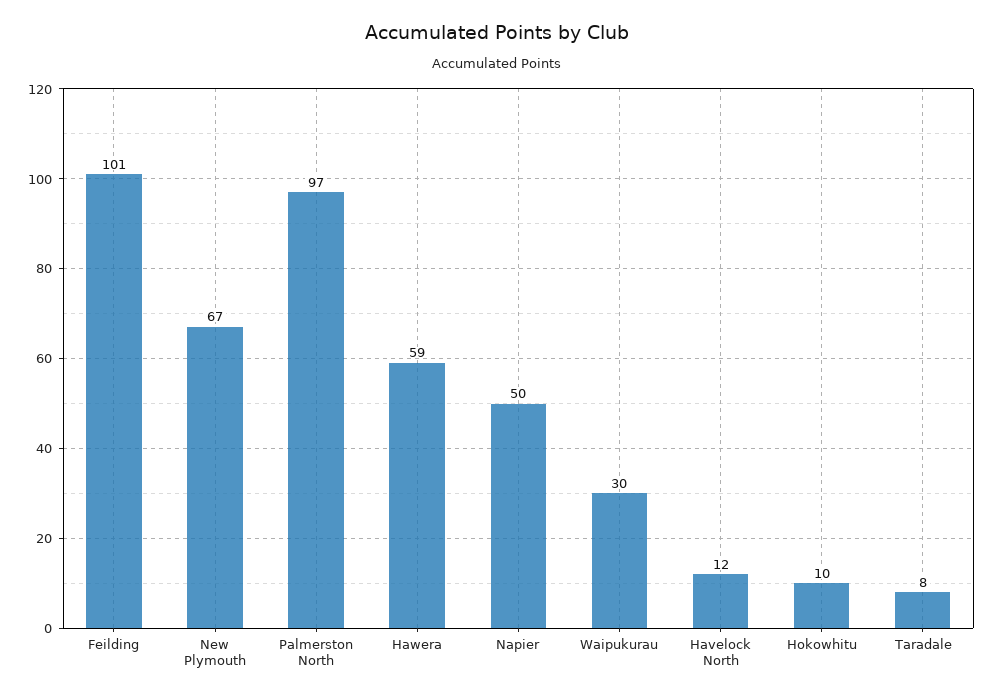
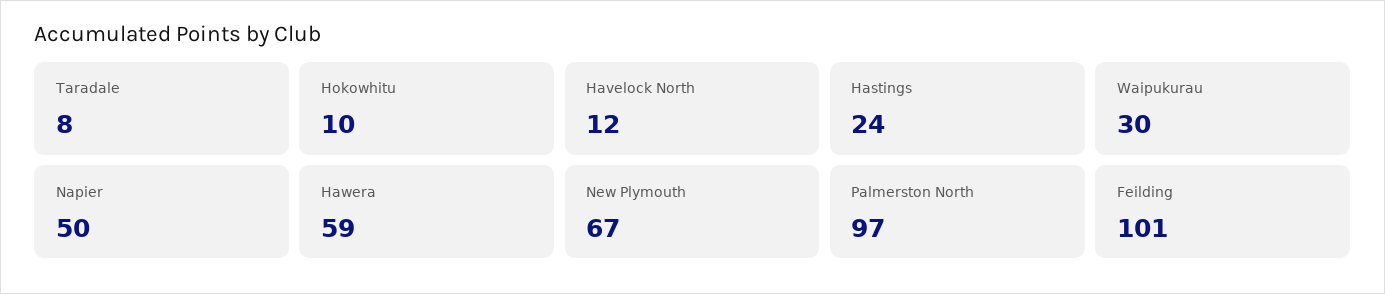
  {
    "Feilding": 101,
    "New Plymouth": 67,
    "Palmerston North": 97,
    "Hawera": 59,
    "Napier": 50,
    "Waipukurau": 30,
    "Havelock North": 12,
    "Hokowhitu": 10,
-   "Taradale": 8
+   "Taradale": 8,
+   "Hastings": 24
  }

